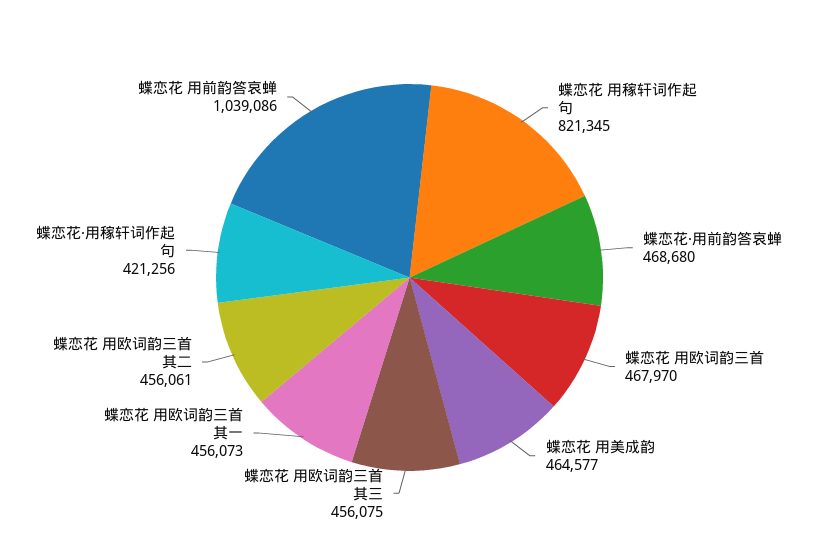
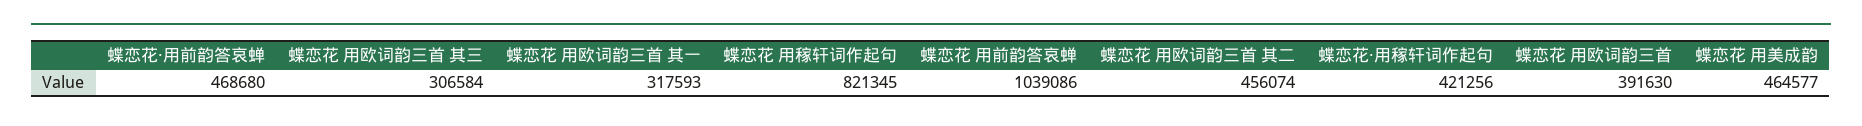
  {
    "蝶恋花 用稼轩词作起句": 821345,
    "蝶恋花·用前韵答哀蝉": 468680,
-   "蝶恋花 用欧词韵三首": 467970,
+   "蝶恋花 用欧词韵三首": 391630,
    "蝶恋花 用美成韵": 464577,
-   "蝶恋花 用欧词韵三首 其三": 456075,
+   "蝶恋花 用欧词韵三首 其三": 306584,
-   "蝶恋花 用欧词韵三首 其一": 456073,
+   "蝶恋花 用欧词韵三首 其一": 317593,
-   "蝶恋花 用欧词韵三首 其二": 456061,
+   "蝶恋花 用欧词韵三首 其二": 456074,
    "蝶恋花·用稼轩词作起句": 421256,
    "蝶恋花 用前韵答哀蝉": 1039086
  }

